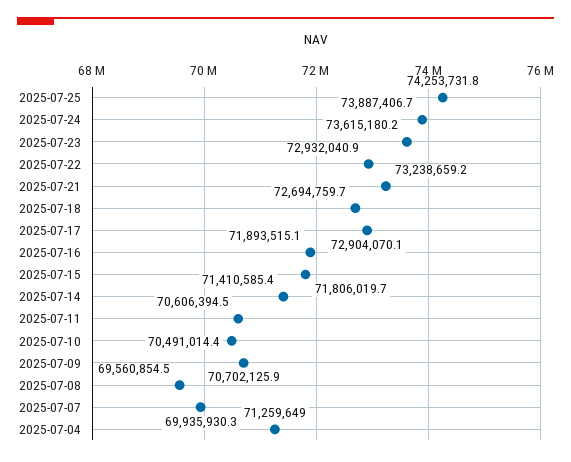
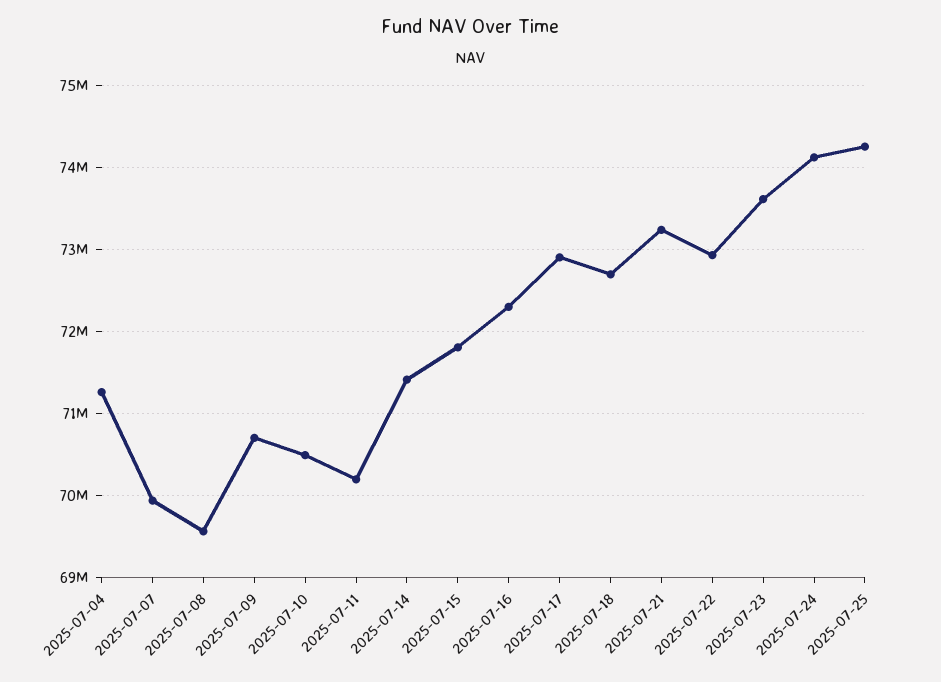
  {
    "2025-07-25": 74253731.8,
-   "2025-07-24": 73887406.7,
+   "2025-07-24": 74100000,
    "2025-07-23": 73615180.2,
    "2025-07-22": 72932040.9,
    "2025-07-21": 73238659.2,
    "2025-07-18": 72694759.7,
    "2025-07-17": 72904070.1,
-   "2025-07-16": 71893515.1,
+   "2025-07-16": 72300000,
    "2025-07-15": 71806019.7,
    "2025-07-14": 71410585.4,
-   "2025-07-11": 70606394.5,
+   "2025-07-11": 70200000,
    "2025-07-10": 70491014.4,
    "2025-07-09": 70702125.9,
    "2025-07-08": 69560854.5,
    "2025-07-07": 69935930.3,
    "2025-07-04": 71259649
  }

